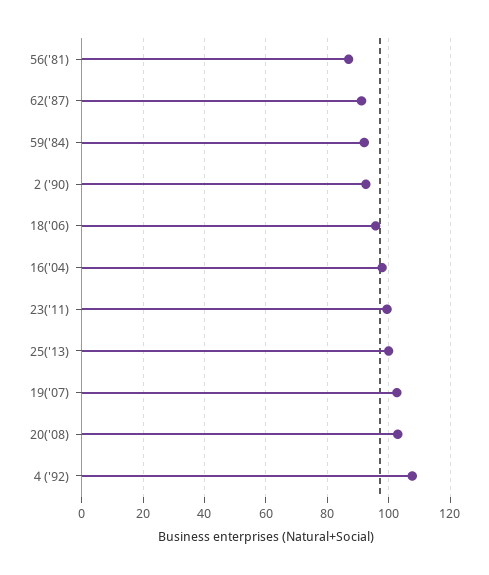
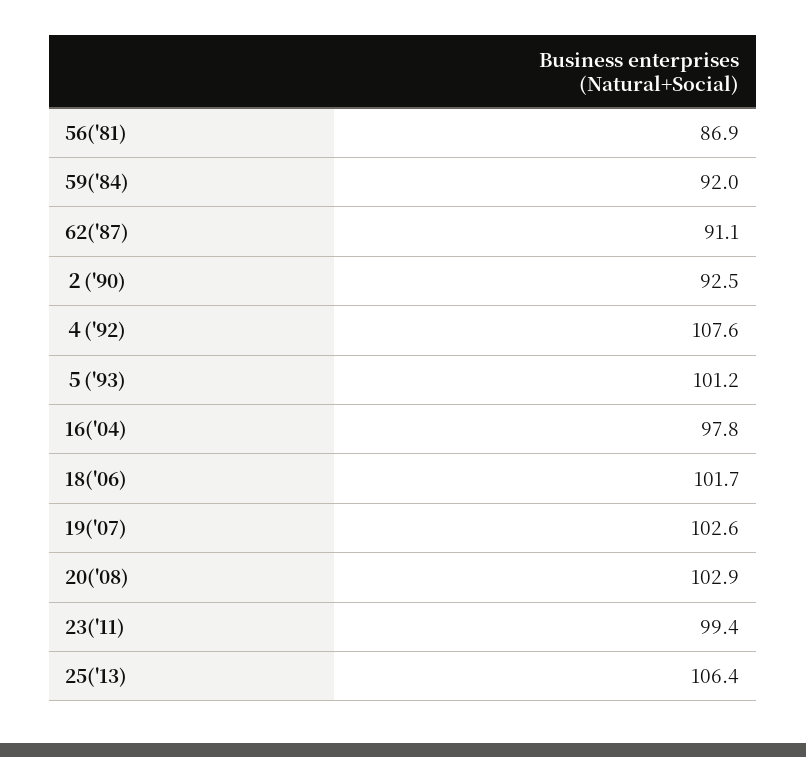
  {
    "56('81)": 86.9,
    "62('87)": 91.1,
    "59('84)": 92,
    "２('90)": 92.5,
-   "18('06)": 96,
+   "18('06)": 101.7,
    "16('04)": 97.8,
    "23('11)": 99.4,
-   "25('13)": 100,
+   "25('13)": 106.4,
    "19('07)": 102.6,
    "20('08)": 102.9,
-   "４('92)": 107.6
+   "４('92)": 107.6,
+   "５('93)": 101.2
  }

